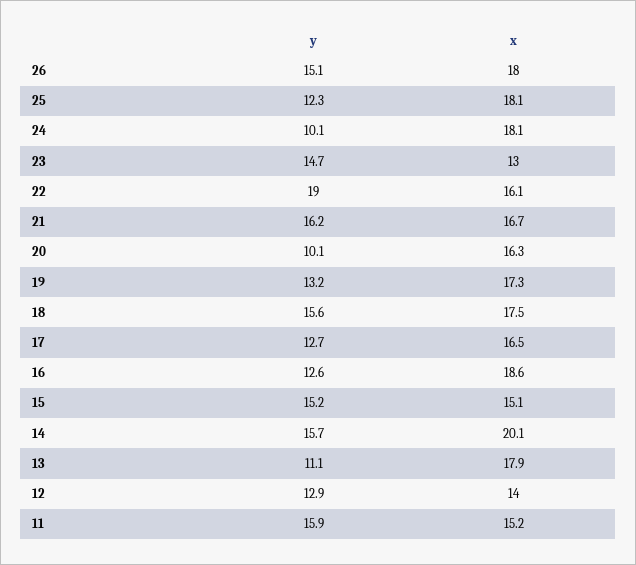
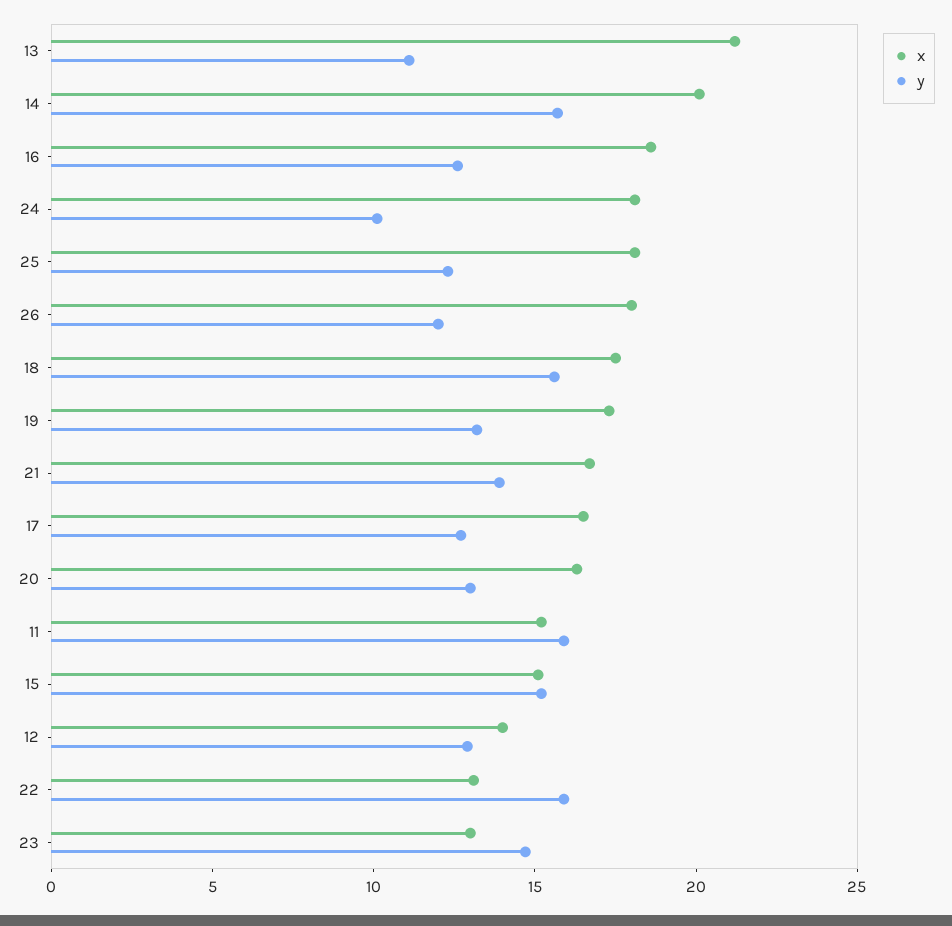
  {
    "y": {
-     "26": 15.1,
+     "26": 12,
      "25": 12.3,
      "24": 10.1,
      "23": 14.7,
-     "22": 19,
+     "22": 16,
-     "21": 16.2,
+     "21": 14,
-     "20": 10.1,
+     "20": 13,
      "19": 13.2,
      "18": 15.6,
      "17": 12.7,
      "16": 12.6,
      "15": 15.2,
      "14": 15.7,
      "13": 11.1,
      "12": 12.9,
      "11": 15.9
    },
    "x": {
      "26": 18,
      "25": 18.1,
      "24": 18.1,
      "23": 13,
-     "22": 16.1,
+     "22": 13,
      "21": 16.7,
      "20": 16.3,
      "19": 17.3,
      "18": 17.5,
      "17": 16.5,
      "16": 18.6,
      "15": 15.1,
      "14": 20.1,
-     "13": 17.9,
+     "13": 21,
      "12": 14,
      "11": 15.2
    }
  }

